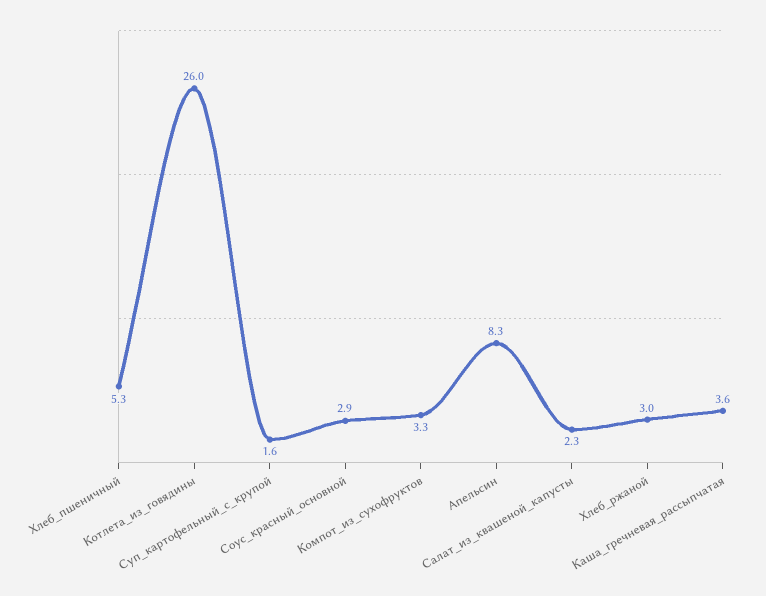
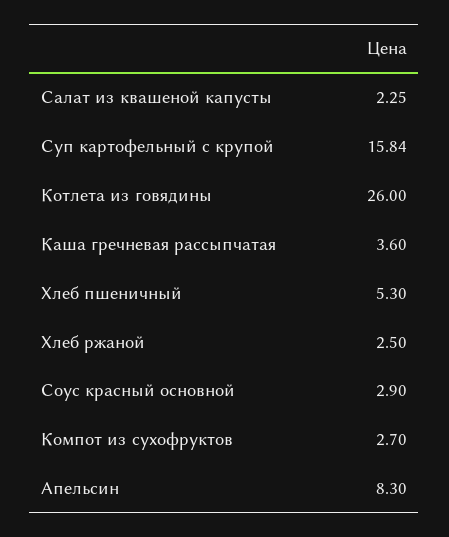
  {
    "Хлеб_пшеничный": 5.3,
    "Котлета_из_говядины": 26,
-   "Суп_картофельный_с_крупой": 1.6,
+   "Суп_картофельный_с_крупой": 15.84,
    "Соус_красный_основной": 2.9,
-   "Компот_из_сухофруктов": 3.3,
+   "Компот_из_сухофруктов": 2.7,
    "Апельсин": 8.3,
    "Салат_из_квашеной_капусты": 2.25,
-   "Хлеб_ржаной": 3,
+   "Хлеб_ржаной": 2.5,
    "Каша_гречневая_рассыпчатая": 3.6
  }

